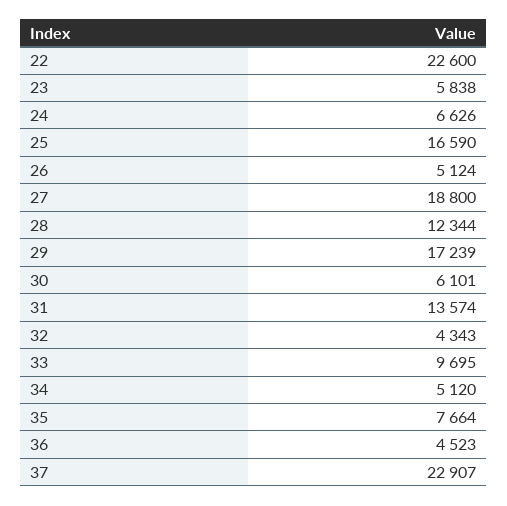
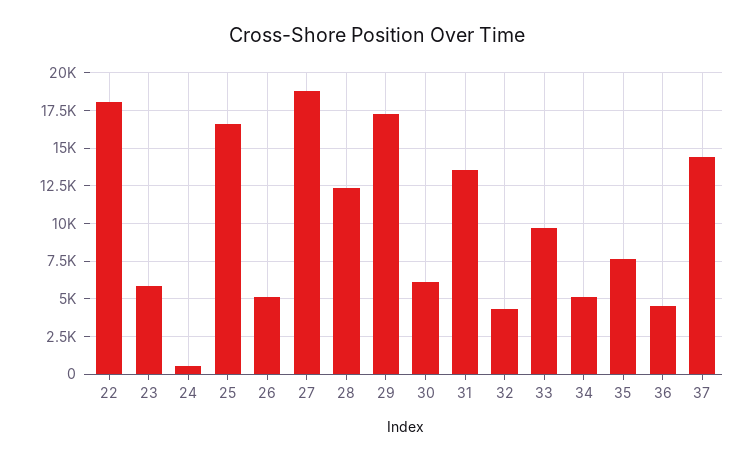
  {
-   "22": 22600,
+   "22": 18000,
    "23": 5838,
-   "24": 6626,
+   "24": 500,
    "25": 16590,
    "26": 5124,
    "27": 18800,
    "28": 12344,
    "29": 17239,
    "30": 6101,
    "31": 13574,
    "32": 4343,
    "33": 9695,
    "34": 5120,
    "35": 7664,
    "36": 4523,
-   "37": 22907
+   "37": 14500
  }

